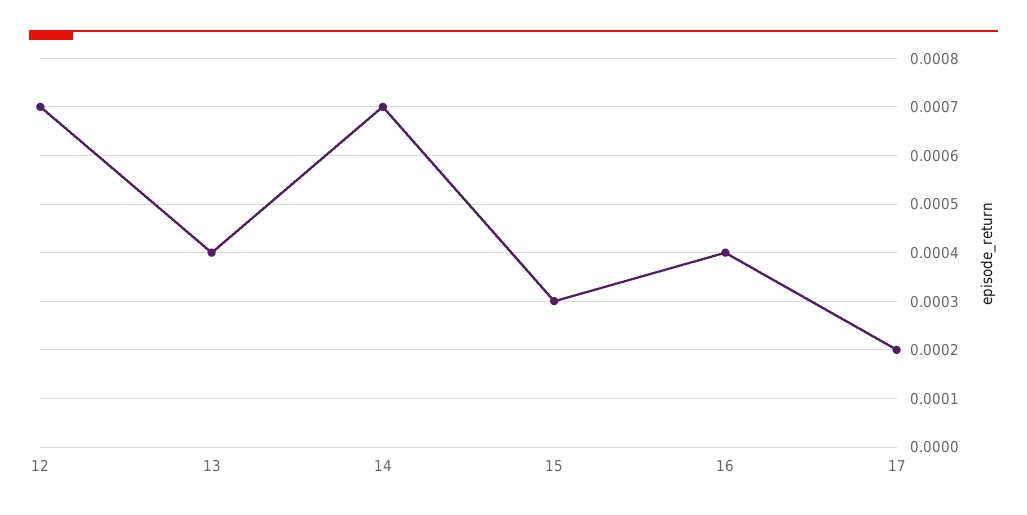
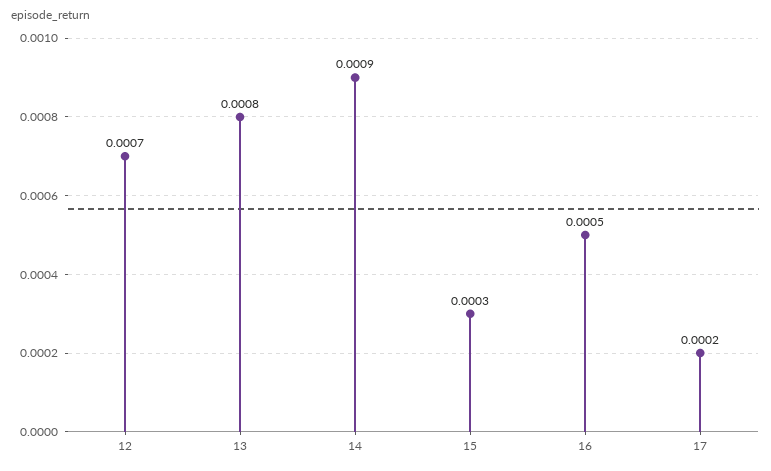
  {
    "12": 0.0007,
-   "13": 0.0004,
+   "13": 0.0008,
-   "14": 0.0007,
+   "14": 0.0009,
    "15": 0.0003,
-   "16": 0.0004,
+   "16": 0.0005,
    "17": 0.0002
  }

